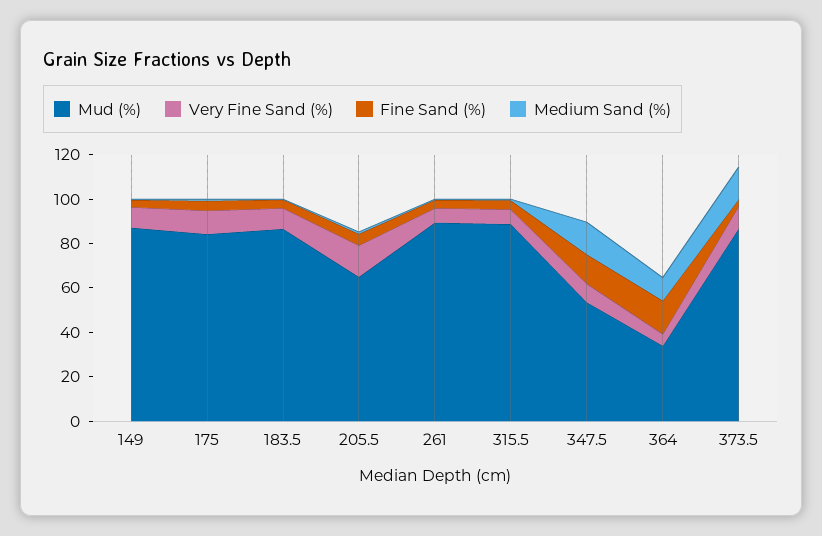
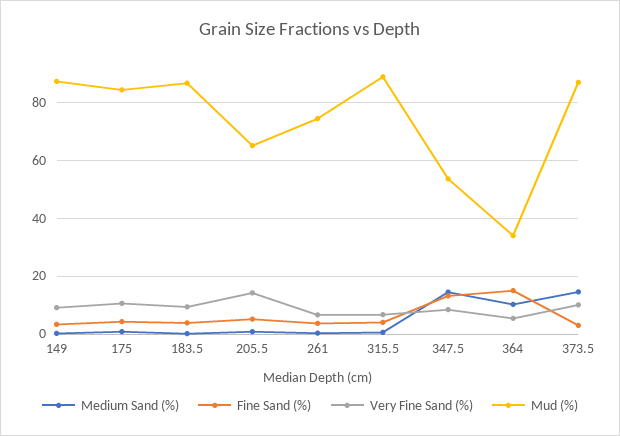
  {
    "Mud (%)": {
      "149": 87.5,
      "175": 85,
      "183.5": 87.5,
      "205.5": 65,
-     "261": 90,
+     "261": 75,
      "315.5": 87.5,
      "347.5": 52.5,
      "364": 35,
      "373.5": 87.5
    },
    "Very Fine Sand (%)": {
      "149": 10,
      "175": 10,
      "183.5": 10,
      "205.5": 15,
      "261": 7.5,
      "315.5": 7.5,
      "347.5": 7.5,
      "364": 5,
      "373.5": 10
    },
    "Fine Sand (%)": {
      "149": 2.5,
      "175": 5,
      "183.5": 5,
      "205.5": 5,
      "261": 2.5,
      "315.5": 5,
      "347.5": 12.5,
      "364": 15,
      "373.5": 2.5
    },
    "Medium Sand (%)": {
      "149": 0,
      "175": 0,
      "183.5": 0,
      "205.5": 0,
      "261": 0,
      "315.5": 0,
      "347.5": 15,
      "364": 10,
      "373.5": 15
    }
  }

